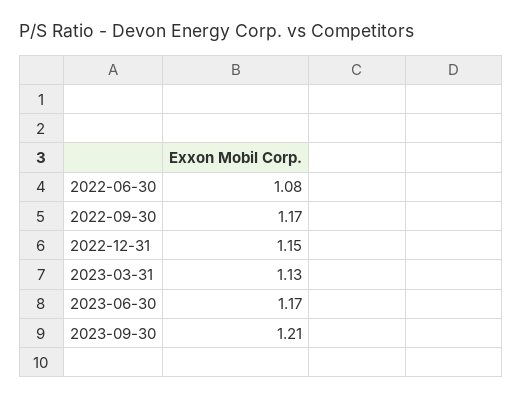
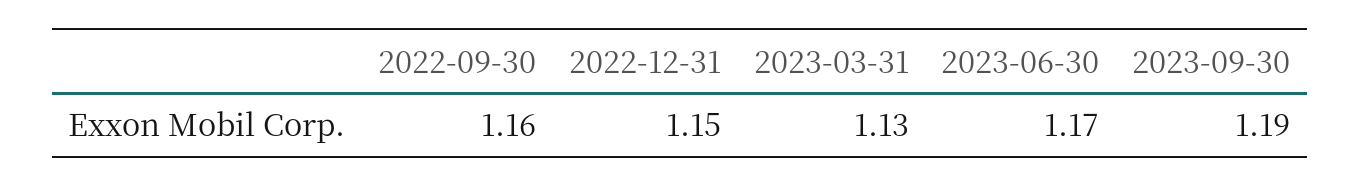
  {
-   "2022-06-30": 1.08,
-   "2022-09-30": 1.17,
+   "2022-09-30": 1.16,
    "2022-12-31": 1.15,
    "2023-03-31": 1.13,
    "2023-06-30": 1.17,
-   "2023-09-30": 1.21
+   "2023-09-30": 1.19
  }

